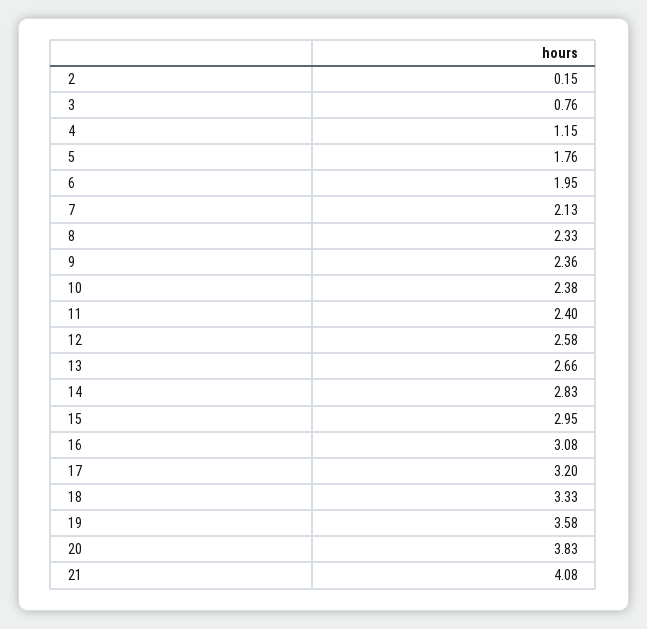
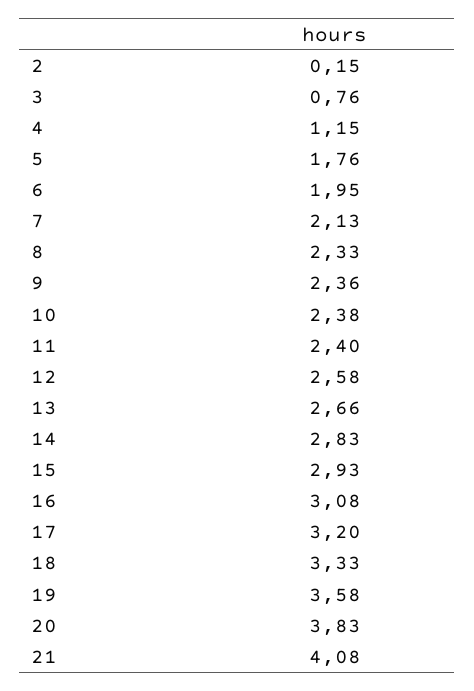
  {
    "2": 0.15,
    "3": 0.76,
    "4": 1.15,
    "5": 1.76,
    "6": 1.95,
    "7": 2.13,
    "8": 2.33,
    "9": 2.36,
    "10": 2.38,
    "11": 2.4,
    "12": 2.58,
    "13": 2.66,
    "14": 2.83,
-   "15": 2.95,
+   "15": 2.93,
    "16": 3.08,
    "17": 3.2,
    "18": 3.33,
    "19": 3.58,
    "20": 3.83,
    "21": 4.08
  }

